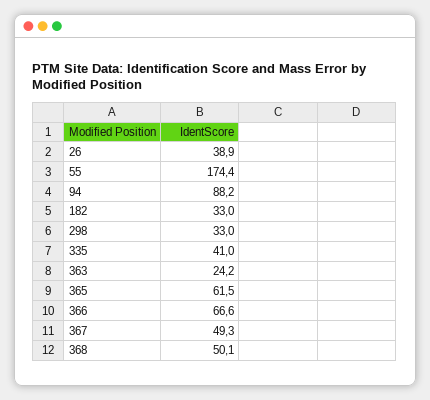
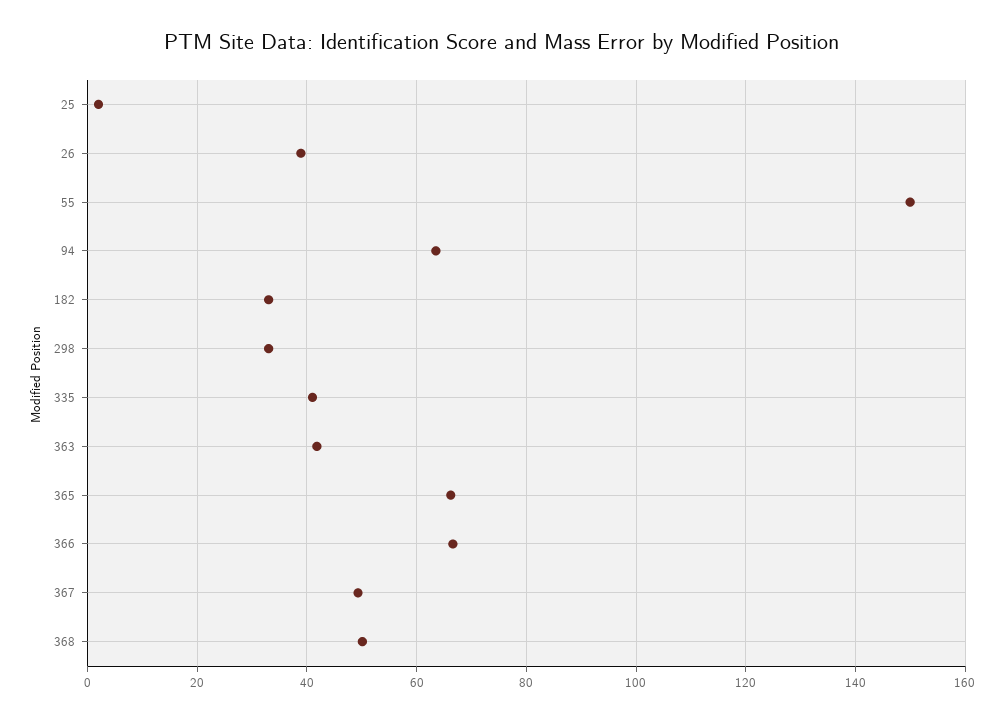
  {
    "26": 38.9,
-   "55": 174.4,
+   "55": 150,
-   "94": 88.2,
+   "94": 64,
    "182": 33,
    "298": 33,
    "335": 41,
-   "363": 24.2,
+   "363": 42,
-   "365": 61.5,
+   "365": 66,
    "366": 66.6,
    "367": 49.3,
-   "368": 50.1
+   "368": 50.1,
+   "25": 2
  }

